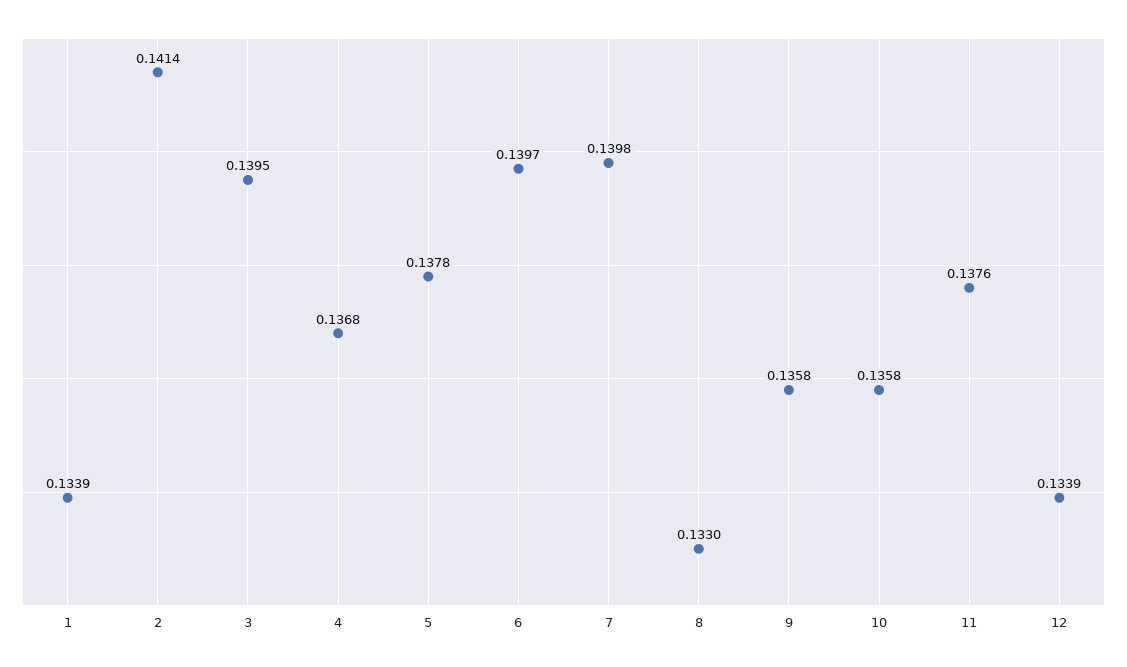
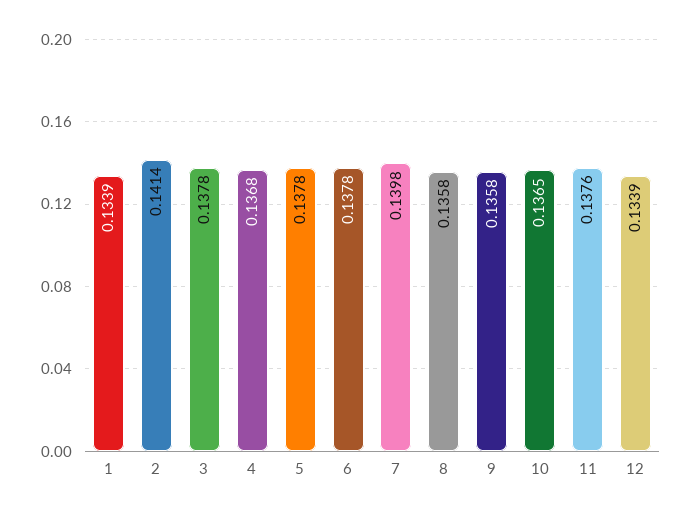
  {
    "1": 0.1339,
    "2": 0.1414,
-   "3": 0.1395,
+   "3": 0.1378,
    "4": 0.1368,
    "5": 0.1378,
-   "6": 0.1397,
+   "6": 0.1378,
    "7": 0.1398,
-   "8": 0.133,
+   "8": 0.1358,
    "9": 0.1358,
-   "10": 0.1358,
+   "10": 0.1365,
    "11": 0.1376,
    "12": 0.1339
  }

